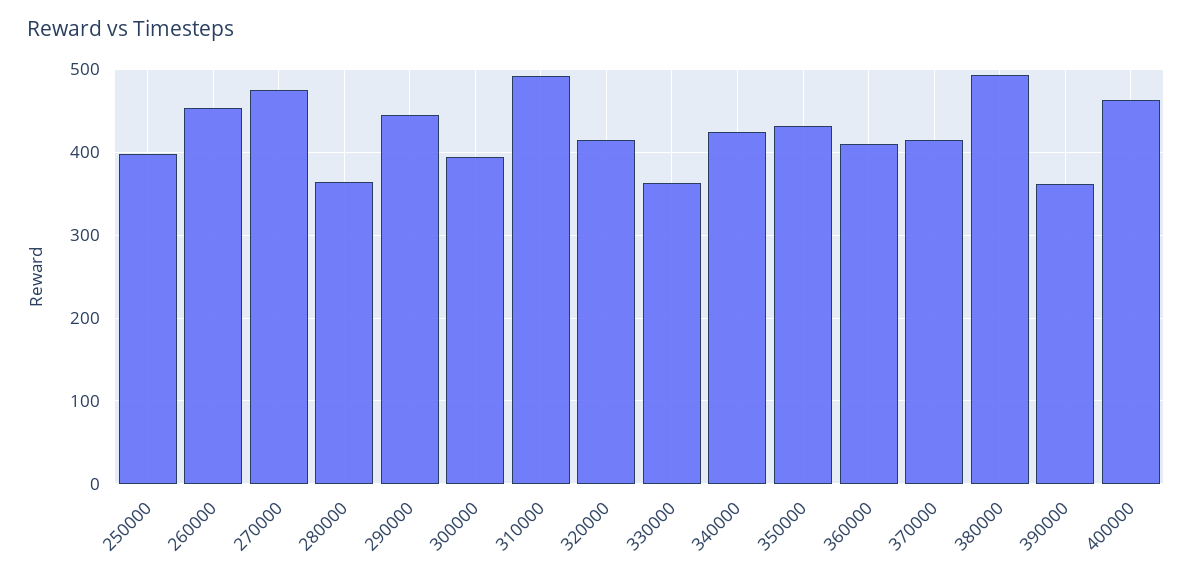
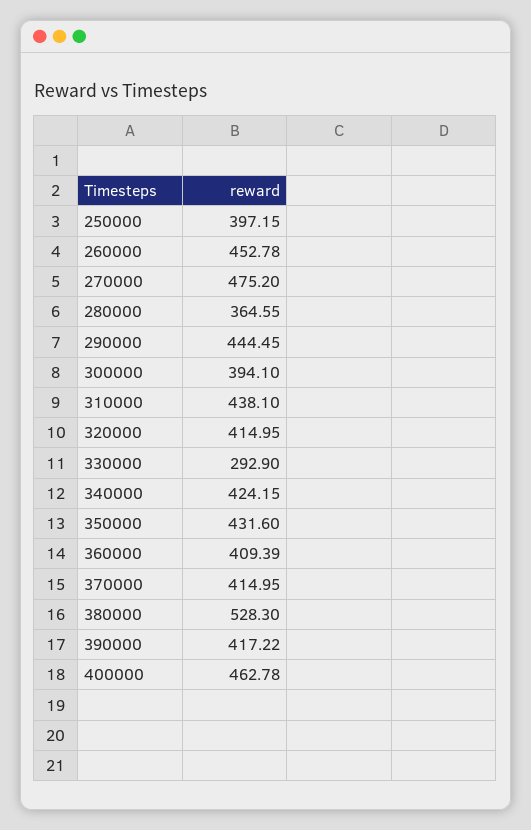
  {
    "250000": 397.15,
    "260000": 452.78,
    "270000": 475.2,
    "280000": 364.55,
    "290000": 444.45,
    "300000": 394.1,
-   "310000": 490,
+   "310000": 438.1,
    "320000": 414.95,
-   "330000": 360,
+   "330000": 292.9,
    "340000": 424.15,
    "350000": 431.6,
    "360000": 409.39,
    "370000": 414.95,
-   "380000": 490,
+   "380000": 528.3,
-   "390000": 360,
+   "390000": 417.22,
    "400000": 462.78
  }

